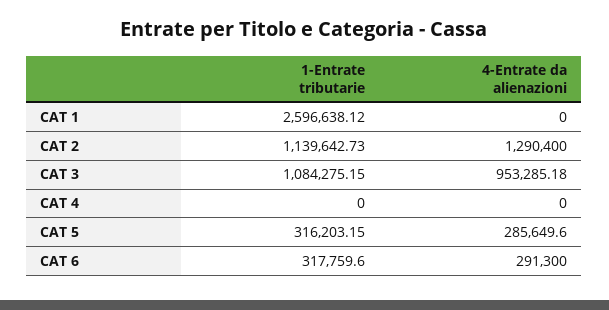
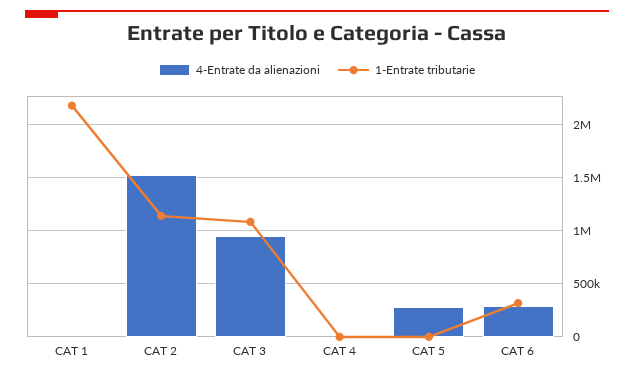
  {
    "1-Entrate tributarie": {
-     "CAT 1": 2596638.12,
+     "CAT 1": 2200000,
      "CAT 2": 1139642.73,
      "CAT 3": 1084275.15,
      "CAT 4": 0,
-     "CAT 5": 316203.15,
+     "CAT 5": 0,
      "CAT 6": 317759.6
    },
    "4-Entrate da alienazioni": {
      "CAT 1": 0,
-     "CAT 2": 1290400,
+     "CAT 2": 1500000,
      "CAT 3": 953285.18,
      "CAT 4": 0,
      "CAT 5": 285649.6,
      "CAT 6": 291300
    }
  }

